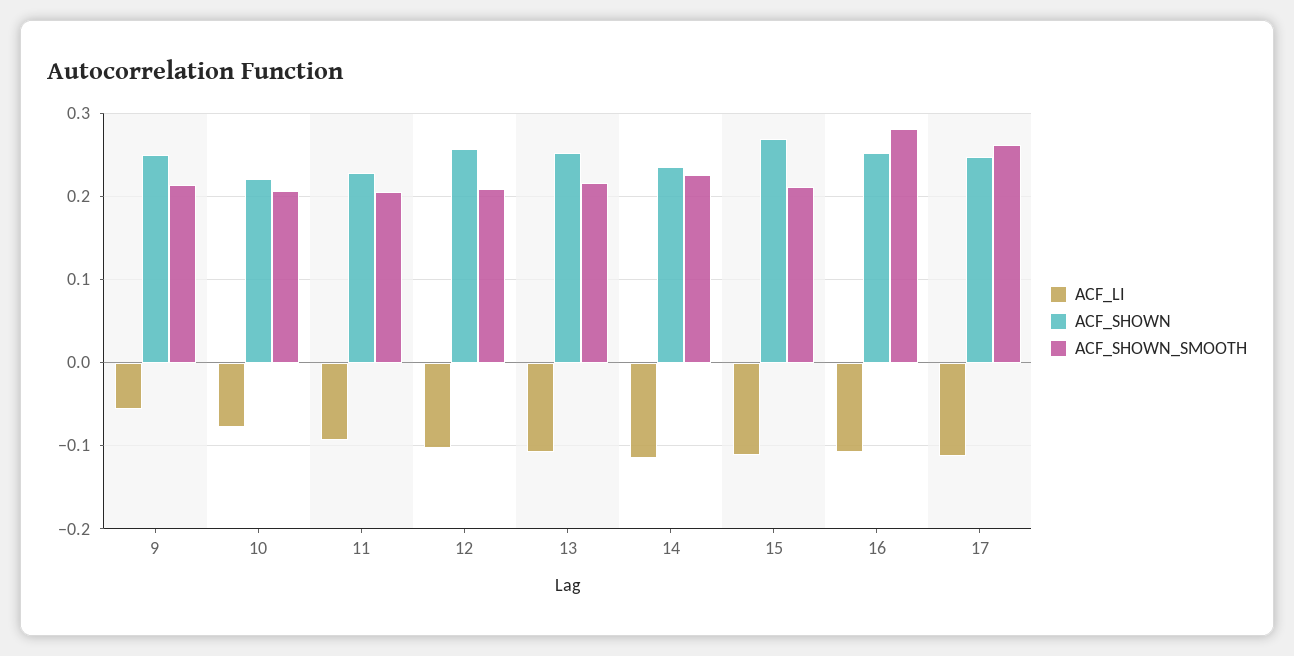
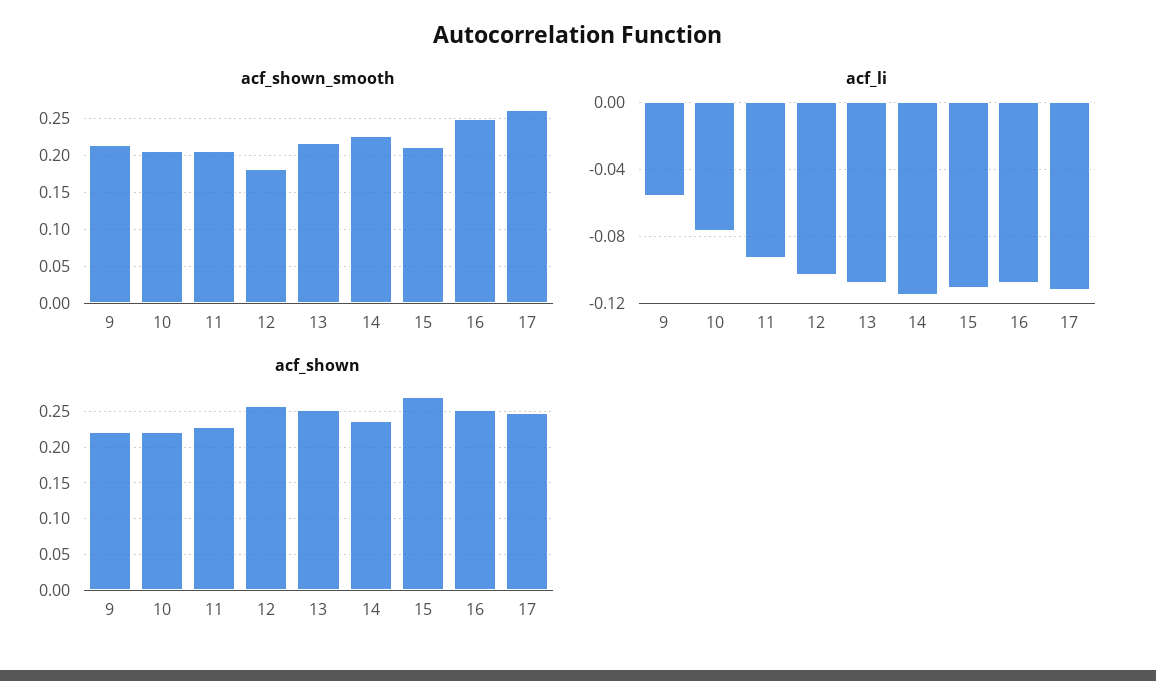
  {
    "ACF_LI": {
      "9": -0.055,
      "10": -0.075,
      "11": -0.095,
      "12": -0.105,
      "13": -0.11,
      "14": -0.115,
      "15": -0.11,
      "16": -0.11,
      "17": -0.11
    },
    "ACF_SHOWN": {
-     "9": 0.25,
+     "9": 0.22,
      "10": 0.22,
      "11": 0.23,
      "12": 0.26,
      "13": 0.25,
      "14": 0.24,
      "15": 0.27,
      "16": 0.25,
      "17": 0.25
    },
    "ACF_SHOWN_SMOOTH": {
      "9": 0.21,
      "10": 0.21,
      "11": 0.21,
-     "12": 0.21,
+     "12": 0.18,
      "13": 0.22,
      "14": 0.23,
      "15": 0.21,
-     "16": 0.28,
+     "16": 0.25,
      "17": 0.26
    }
  }

